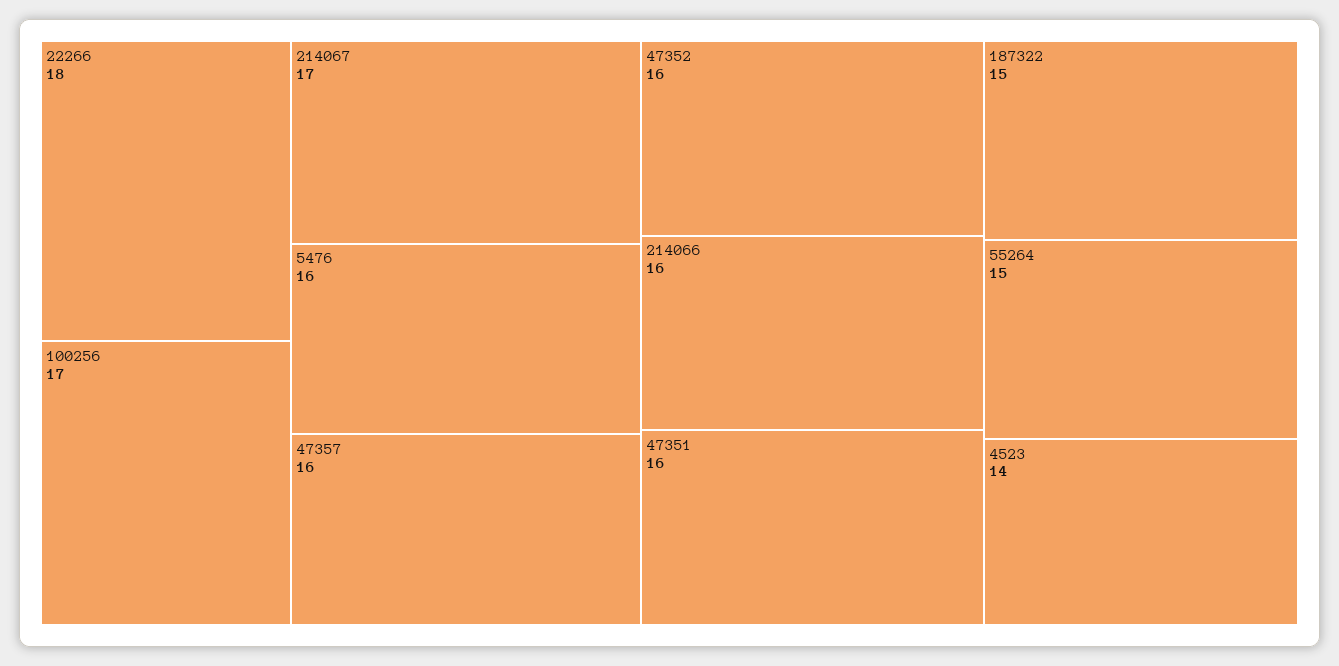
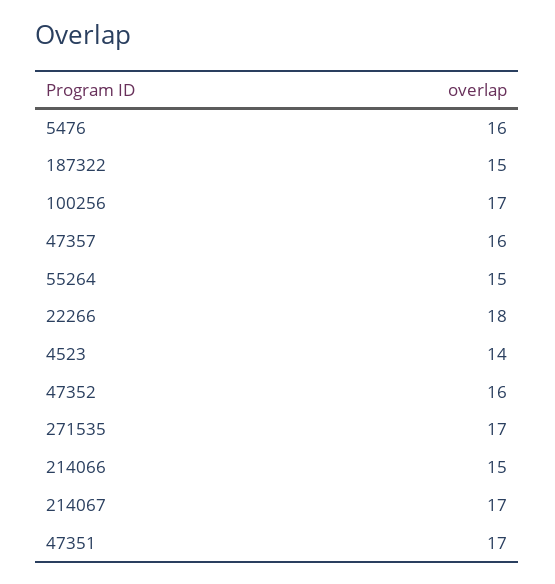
  {
    "22266": 18,
    "100256": 17,
    "214067": 17,
    "5476": 16,
    "47357": 16,
    "47352": 16,
-   "214066": 16,
+   "214066": 15,
-   "47351": 16,
+   "47351": 17,
    "187322": 15,
    "55264": 15,
-   "4523": 14
+   "4523": 14,
+   "271535": 17
  }

